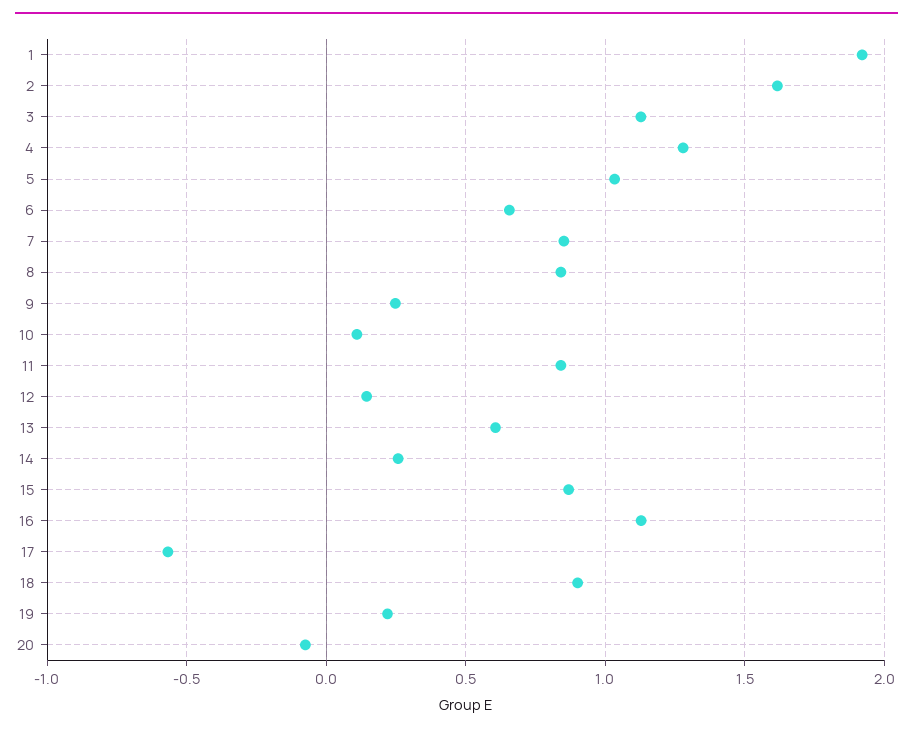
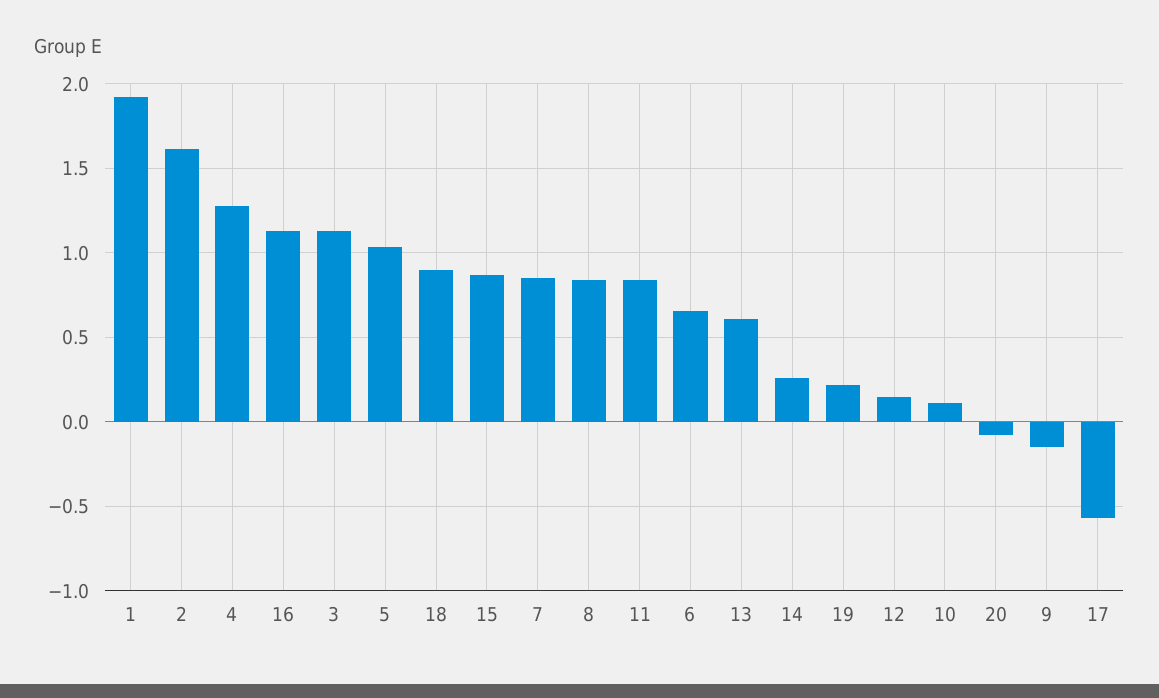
  {
    "1": 1.9,
    "2": 1.6,
    "3": 1.15,
    "4": 1.3,
    "5": 1.05,
    "6": 0.65,
    "7": 0.85,
    "8": 0.85,
-   "9": 0.25,
+   "9": -0.15,
    "10": 0.1,
    "11": 0.85,
    "12": 0.15,
    "13": 0.6,
    "14": 0.25,
    "15": 0.85,
    "16": 1.15,
    "17": -0.55,
    "18": 0.9,
    "19": 0.2,
    "20": -0.1
  }

